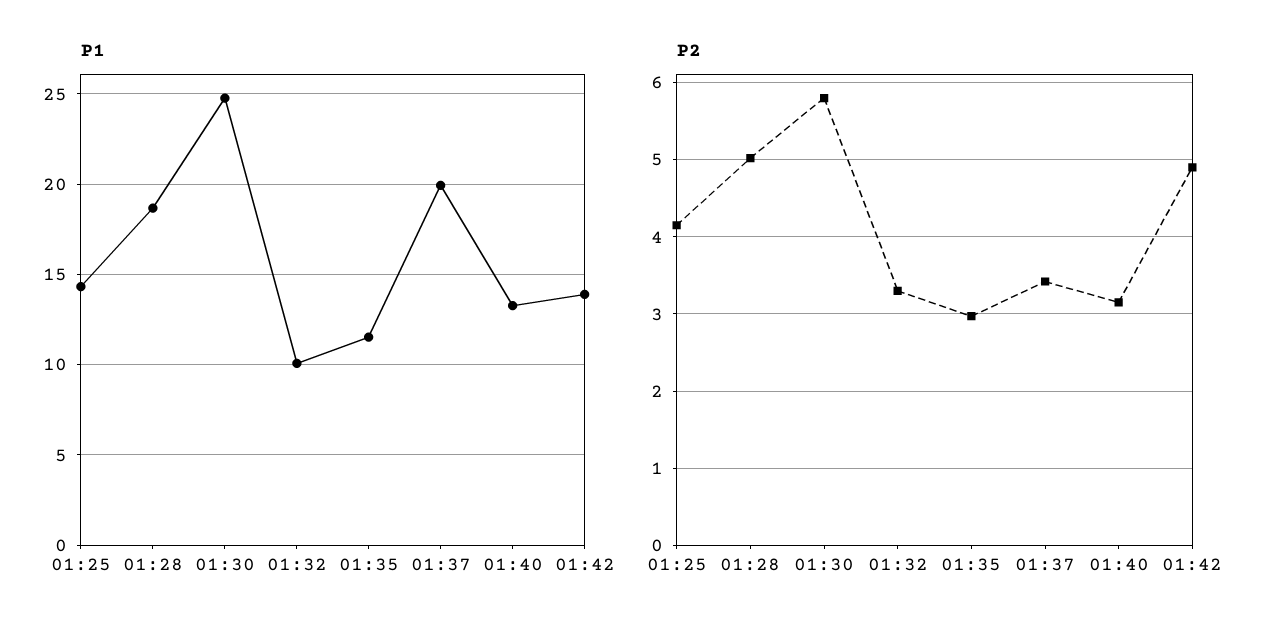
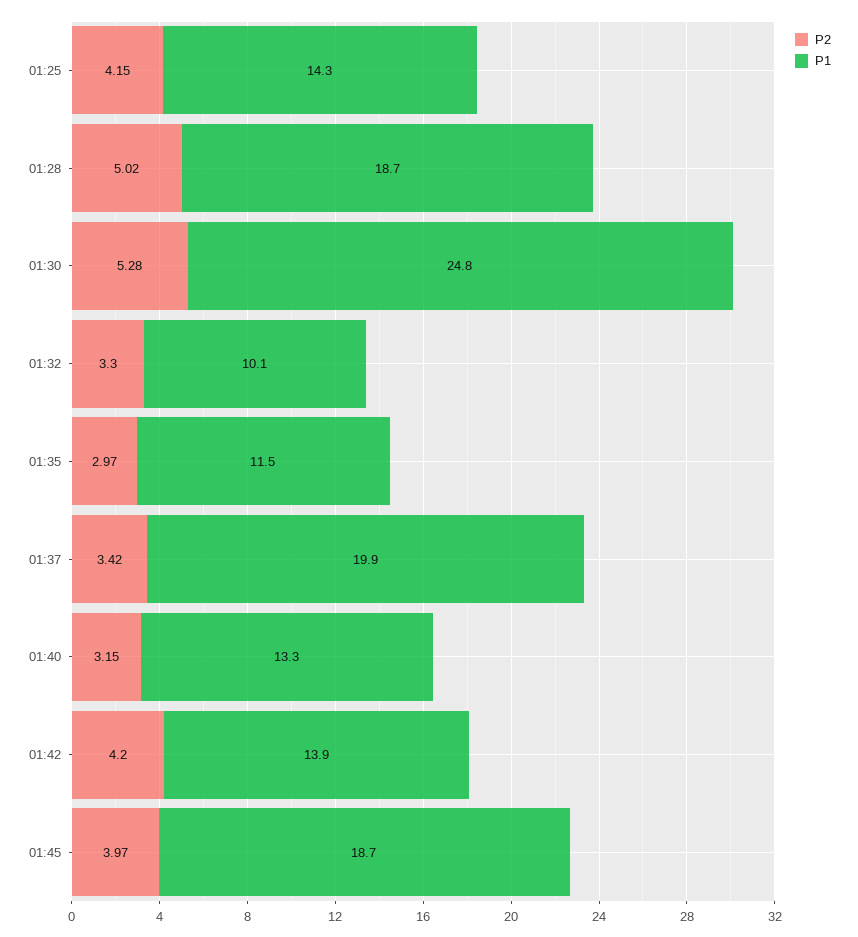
  {
    "P1": {
      "01:25": 14.3,
      "01:28": 18.7,
      "01:30": 24.8,
      "01:32": 10.1,
      "01:35": 11.5,
      "01:37": 19.9,
      "01:40": 13.3,
-     "01:42": 13.9
+     "01:42": 13.9,
+     "01:45": 18.7
    },
    "P2": {
      "01:25": 4.15,
      "01:28": 5.02,
-     "01:30": 5.8,
+     "01:30": 5.28,
      "01:32": 3.3,
      "01:35": 2.97,
      "01:37": 3.42,
      "01:40": 3.15,
-     "01:42": 4.9
+     "01:42": 4.2,
+     "01:45": 3.97
    }
  }

